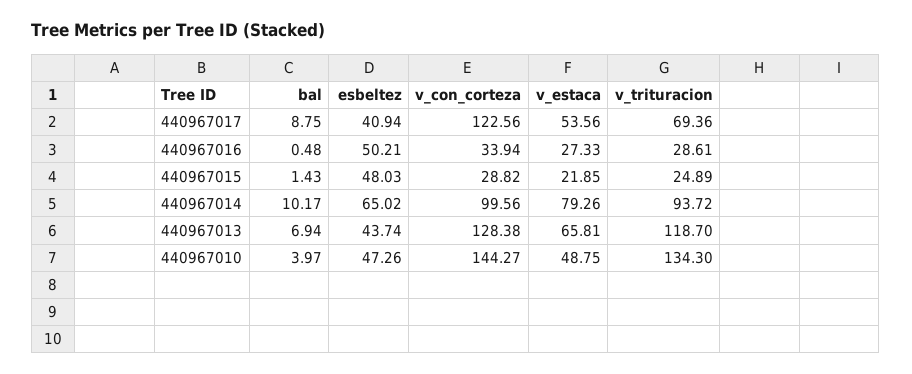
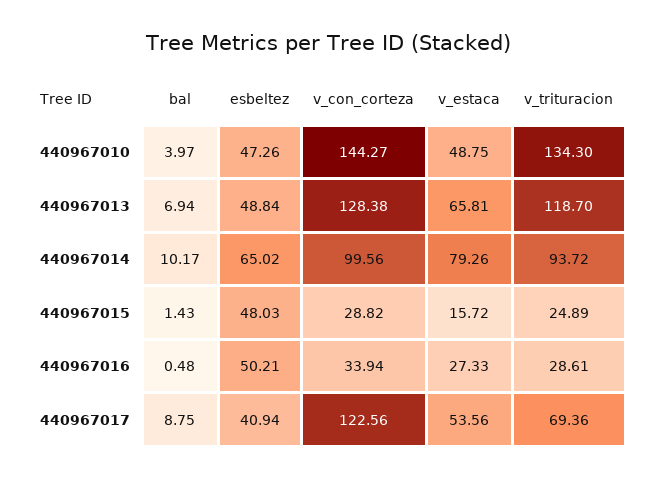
  {
    "bal": {
      "440967017": 8.75,
      "440967016": 0.48,
      "440967015": 1.43,
      "440967014": 10.17,
      "440967013": 6.94,
      "440967010": 3.97
    },
    "esbeltez": {
      "440967017": 40.94,
      "440967016": 50.21,
      "440967015": 48.03,
      "440967014": 65.02,
-     "440967013": 43.74,
+     "440967013": 48.84,
      "440967010": 47.26
    },
    "v_con_corteza": {
      "440967017": 122.56,
      "440967016": 33.94,
      "440967015": 28.82,
      "440967014": 99.56,
      "440967013": 128.38,
      "440967010": 144.27
    },
    "v_estaca": {
      "440967017": 53.56,
      "440967016": 27.33,
-     "440967015": 21.85,
+     "440967015": 15.72,
      "440967014": 79.26,
      "440967013": 65.81,
      "440967010": 48.75
    },
    "v_trituracion": {
      "440967017": 69.36,
      "440967016": 28.61,
      "440967015": 24.89,
      "440967014": 93.72,
      "440967013": 118.7,
      "440967010": 134.3
    }
  }

